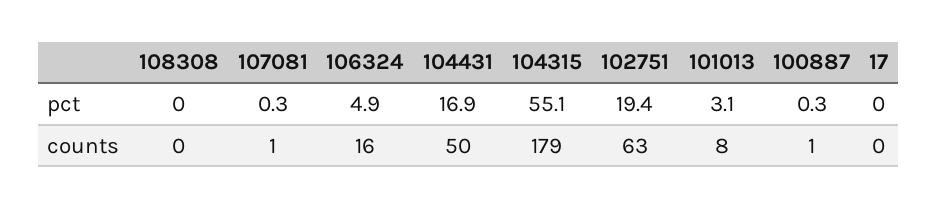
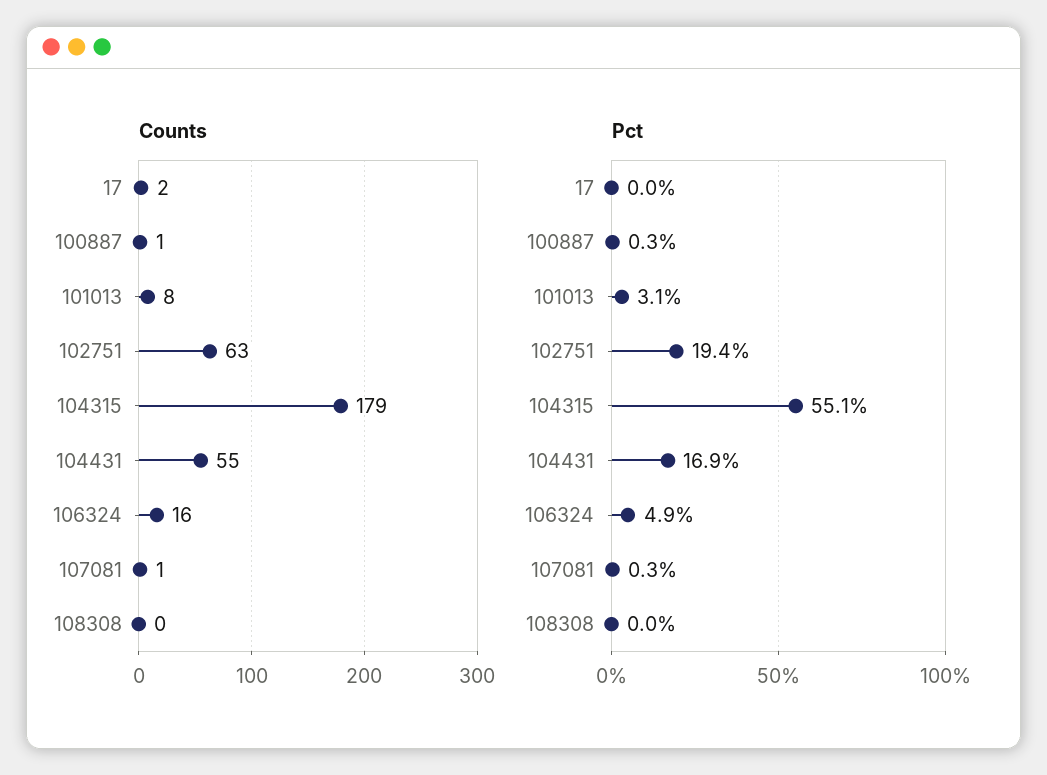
  {
    "pct": {
      "108308": 0,
      "107081": 0.3,
      "106324": 4.9,
      "104431": 16.9,
      "104315": 55.1,
      "102751": 19.4,
      "101013": 3.1,
      "100887": 0.3,
      "17": 0
    },
    "counts": {
      "108308": 0,
      "107081": 1,
      "106324": 16,
-     "104431": 50,
+     "104431": 55,
      "104315": 179,
      "102751": 63,
      "101013": 8,
      "100887": 1,
-     "17": 0
+     "17": 2
    }
  }

